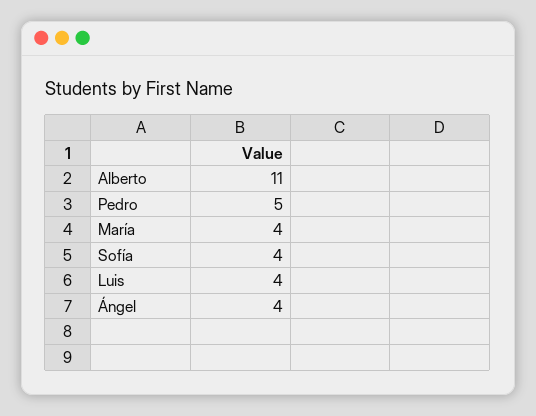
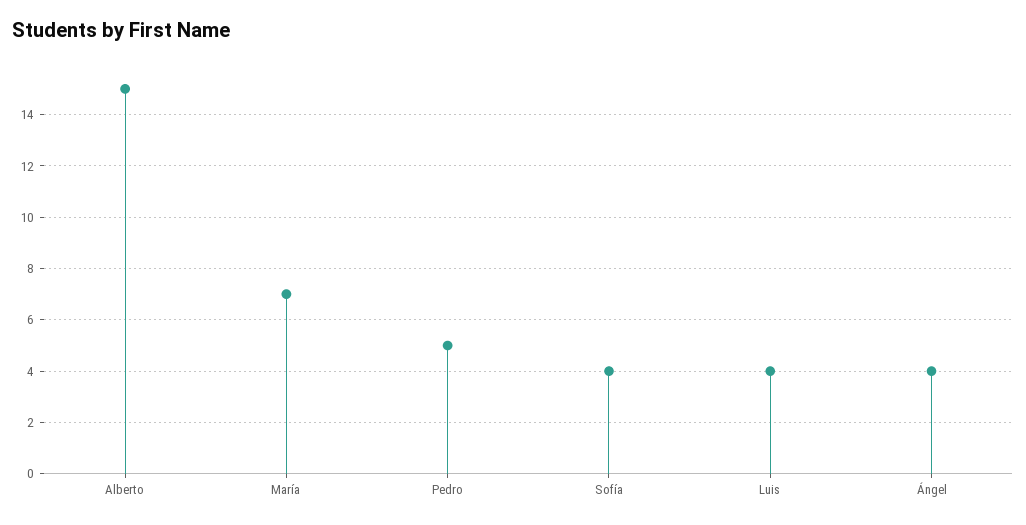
  {
-   "Alberto": 11,
+   "Alberto": 15,
    "Pedro": 5,
-   "María": 4,
+   "María": 7,
    "Sofía": 4,
    "Luis": 4,
    "Ángel": 4
  }

